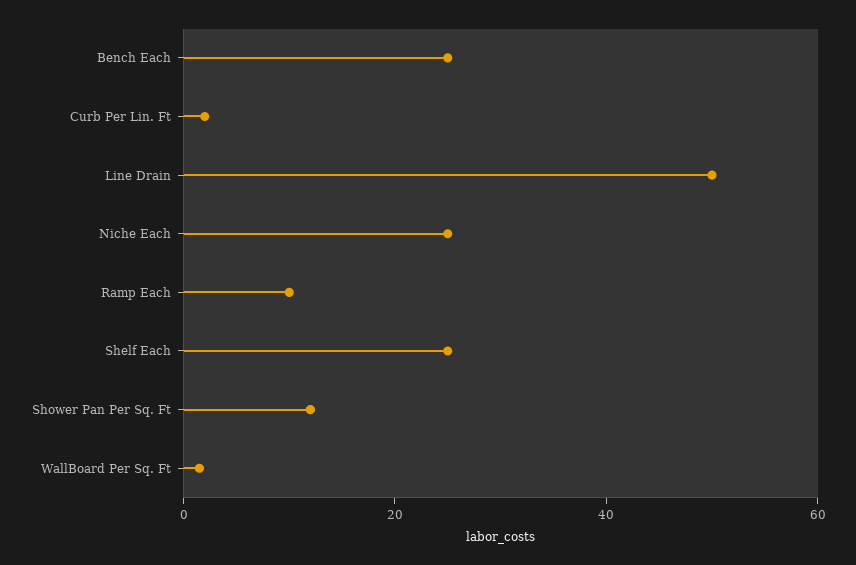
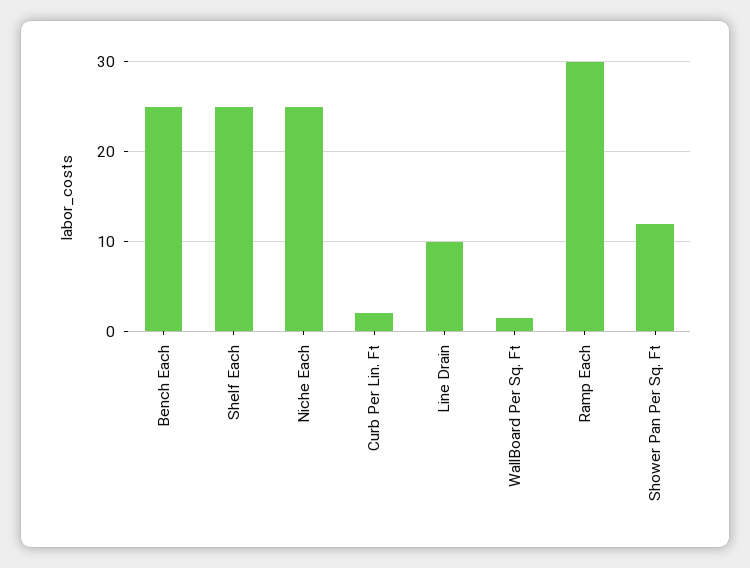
  {
    "Bench Each": 25,
    "Curb Per Lin. Ft": 2,
-   "Line Drain": 50,
+   "Line Drain": 10,
    "Niche Each": 25,
-   "Ramp Each": 10,
+   "Ramp Each": 30,
    "Shelf Each": 25,
    "Shower Pan Per Sq. Ft": 12,
    "WallBoard Per Sq. Ft": 2
  }

